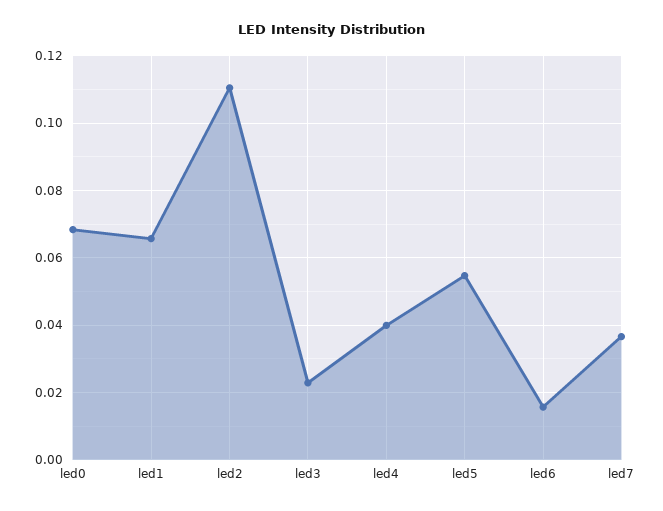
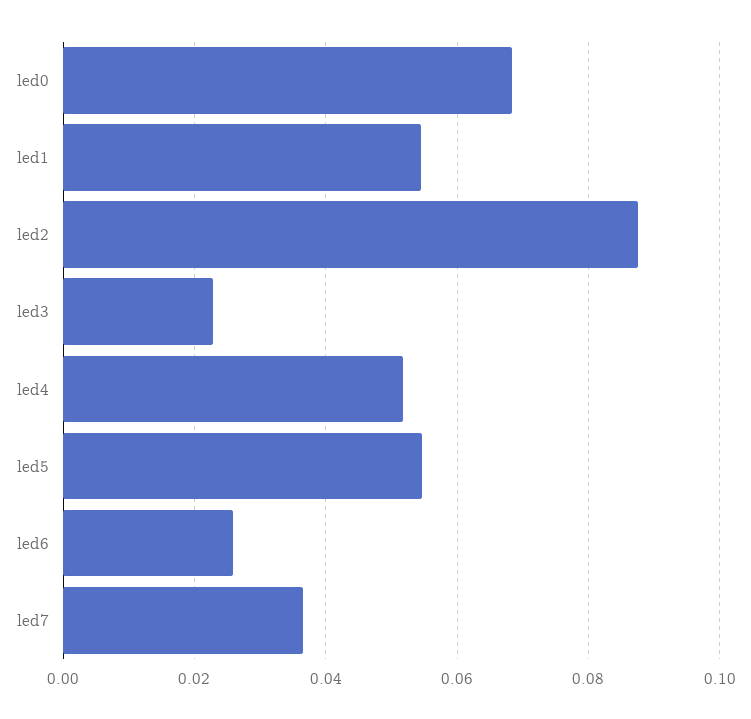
  {
    "led0": 0.068,
-   "led1": 0.066,
+   "led1": 0.054,
-   "led2": 0.11,
+   "led2": 0.088,
    "led3": 0.022,
-   "led4": 0.04,
+   "led4": 0.052,
    "led5": 0.054,
-   "led6": 0.016,
+   "led6": 0.026,
    "led7": 0.036
  }

